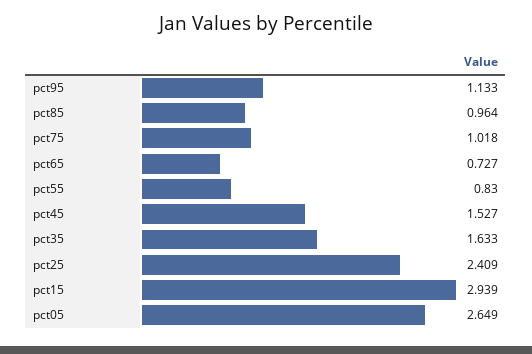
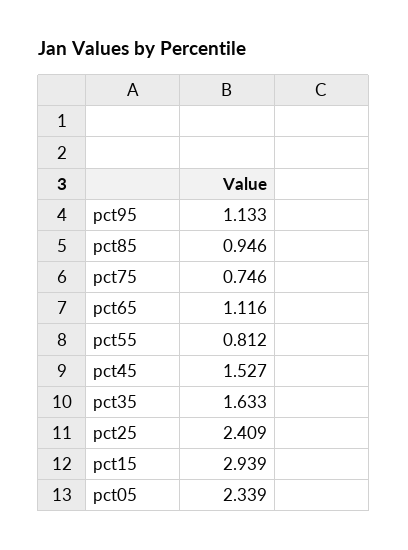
  {
    "pct95": 1.133,
-   "pct85": 0.964,
+   "pct85": 0.946,
-   "pct75": 1.018,
+   "pct75": 0.746,
-   "pct65": 0.727,
+   "pct65": 1.116,
-   "pct55": 0.83,
+   "pct55": 0.812,
    "pct45": 1.527,
    "pct35": 1.633,
    "pct25": 2.409,
    "pct15": 2.939,
-   "pct05": 2.649
+   "pct05": 2.339
  }

